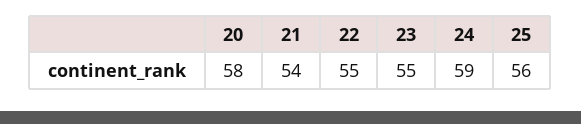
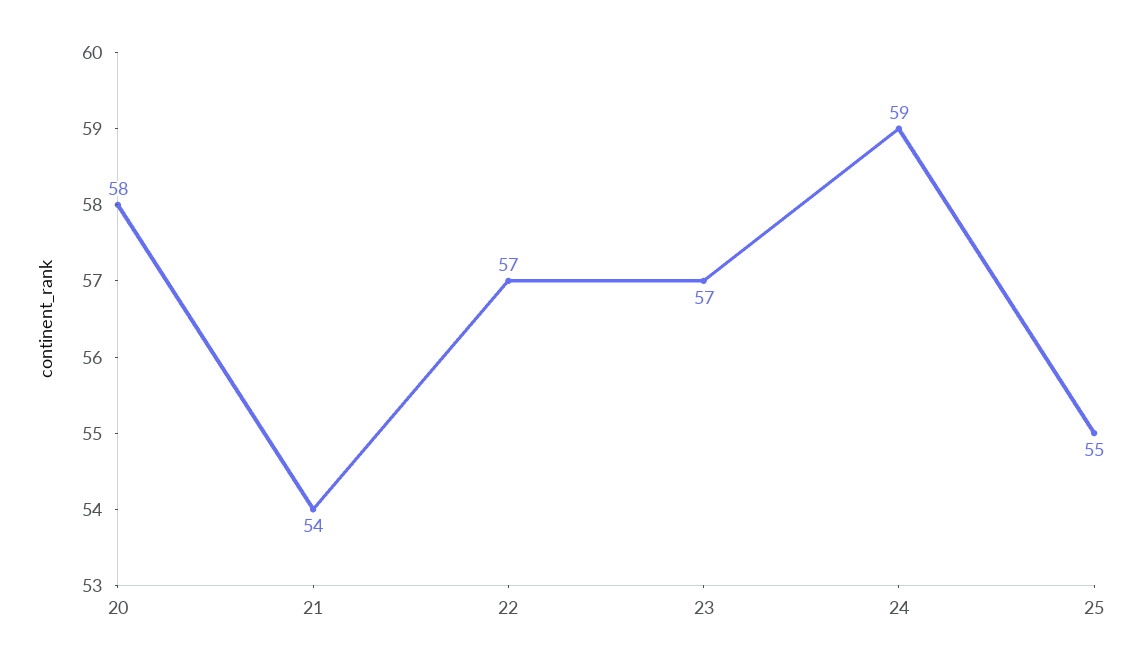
  {
    "20": 58,
    "21": 54,
-   "22": 55,
+   "22": 57,
-   "23": 55,
+   "23": 57,
    "24": 59,
-   "25": 56
+   "25": 55
  }

